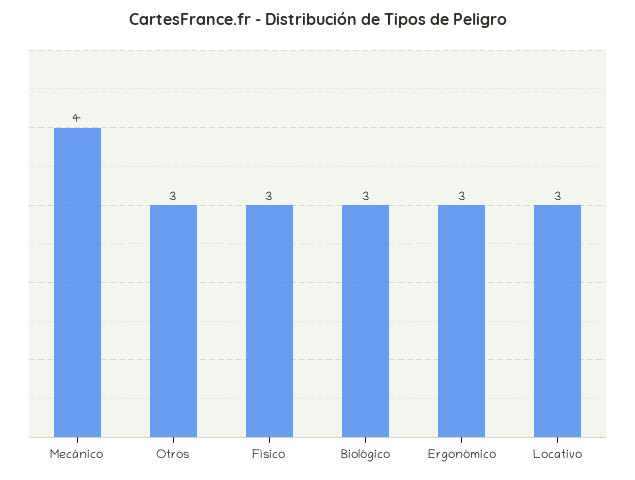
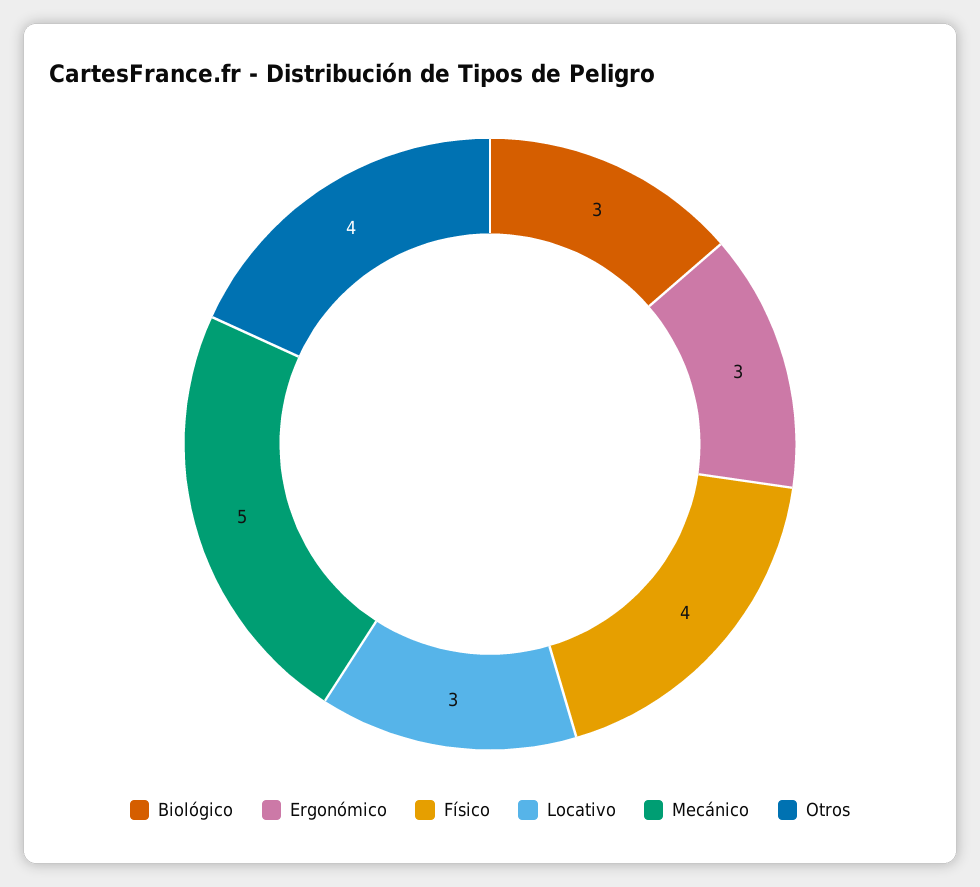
  {
-   "Mecánico": 4,
+   "Mecánico": 5,
-   "Otros": 3,
+   "Otros": 4,
-   "Físico": 3,
+   "Físico": 4,
    "Biológico": 3,
    "Ergonómico": 3,
    "Locativo": 3
  }

